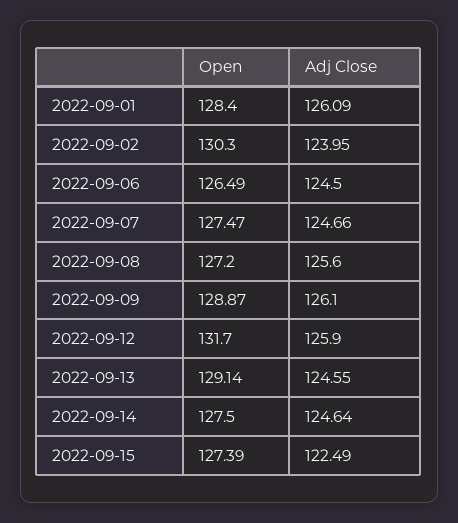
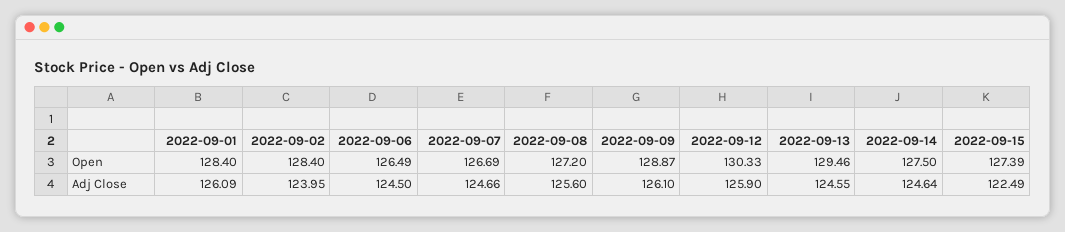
  {
    "Open": {
      "2022-09-01": 128.4,
-     "2022-09-02": 130.3,
+     "2022-09-02": 128.4,
      "2022-09-06": 126.49,
-     "2022-09-07": 127.47,
+     "2022-09-07": 126.69,
      "2022-09-08": 127.2,
      "2022-09-09": 128.87,
-     "2022-09-12": 131.7,
+     "2022-09-12": 130.33,
-     "2022-09-13": 129.14,
+     "2022-09-13": 129.46,
      "2022-09-14": 127.5,
      "2022-09-15": 127.39
    },
    "Adj Close": {
      "2022-09-01": 126.09,
      "2022-09-02": 123.95,
      "2022-09-06": 124.5,
      "2022-09-07": 124.66,
      "2022-09-08": 125.6,
      "2022-09-09": 126.1,
      "2022-09-12": 125.9,
      "2022-09-13": 124.55,
      "2022-09-14": 124.64,
      "2022-09-15": 122.49
    }
  }

